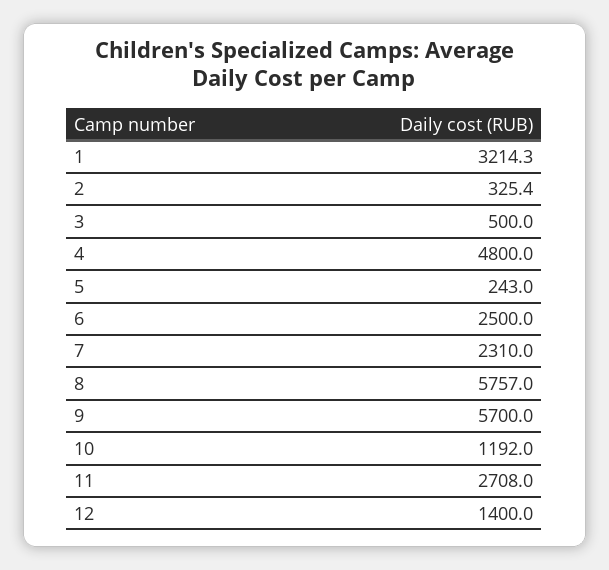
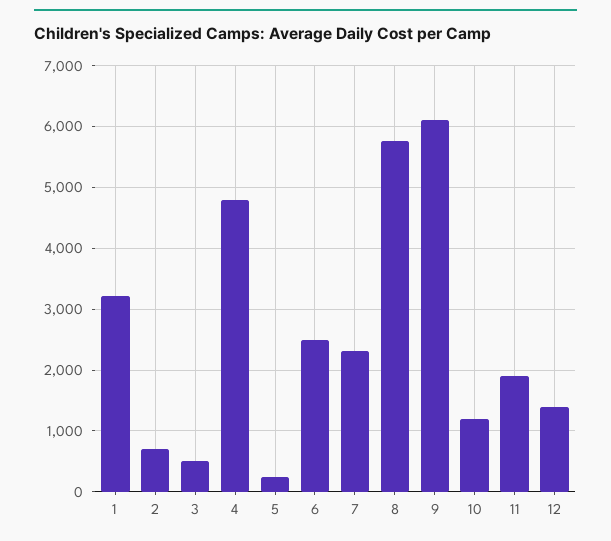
  {
    "1": 3214.3,
-   "2": 325.4,
+   "2": 700,
    "3": 500,
    "4": 4800,
    "5": 243,
    "6": 2500,
    "7": 2310,
    "8": 5757,
-   "9": 5700,
+   "9": 6100,
    "10": 1192,
-   "11": 2708,
+   "11": 1900,
    "12": 1400
  }

